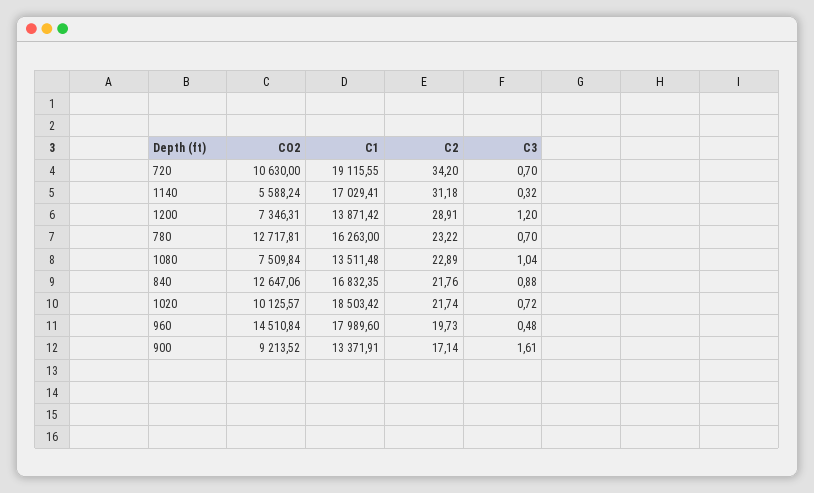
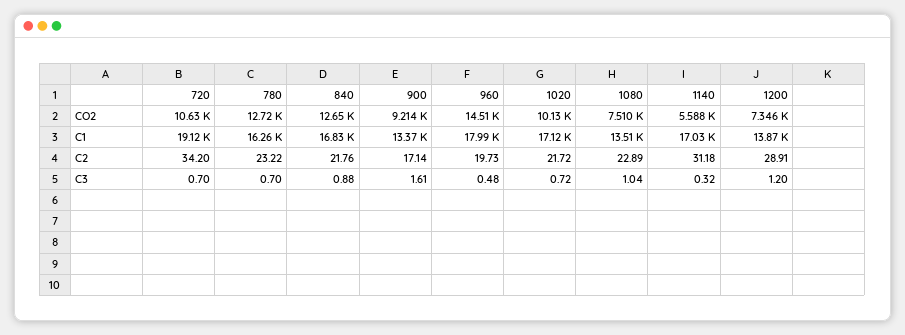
  {
    "CO2": {
      "720": 10630,
      "1140": 5588.24,
      "1200": 7346.31,
      "780": 12717.81,
      "1080": 7509.84,
      "840": 12647.06,
      "1020": 10125.57,
      "960": 14510.84,
      "900": 9213.52
    },
    "C1": {
      "720": 19115.55,
      "1140": 17029.41,
      "1200": 13871.42,
      "780": 16263,
      "1080": 13511.48,
      "840": 16832.35,
-     "1020": 18503.42,
+     "1020": 17120,
      "960": 17989.6,
      "900": 13371.91
    },
    "C2": {
      "720": 34.2,
      "1140": 31.18,
      "1200": 28.91,
      "780": 23.22,
      "1080": 22.89,
      "840": 21.76,
-     "1020": 21.74,
+     "1020": 21.72,
      "960": 19.73,
      "900": 17.14
    },
    "C3": {
      "720": 0.7,
      "1140": 0.32,
      "1200": 1.2,
      "780": 0.7,
      "1080": 1.04,
      "840": 0.88,
      "1020": 0.72,
      "960": 0.48,
      "900": 1.61
    }
  }

